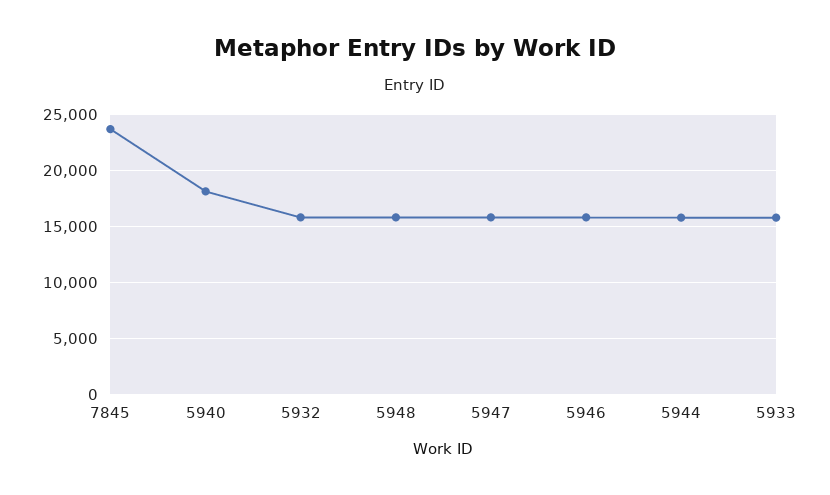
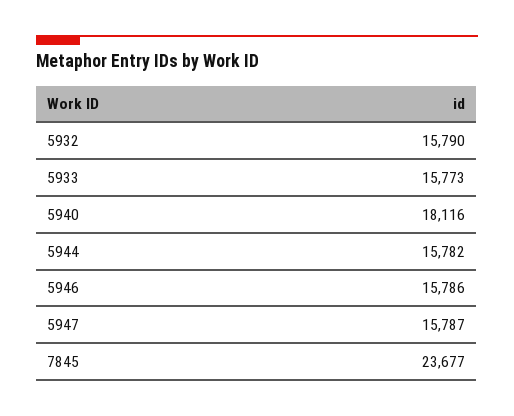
  {
    "7845": 23677,
    "5940": 18116,
    "5932": 15790,
-   "5948": 16000,
    "5947": 15787,
    "5946": 15786,
    "5944": 15782,
    "5933": 15773
  }

